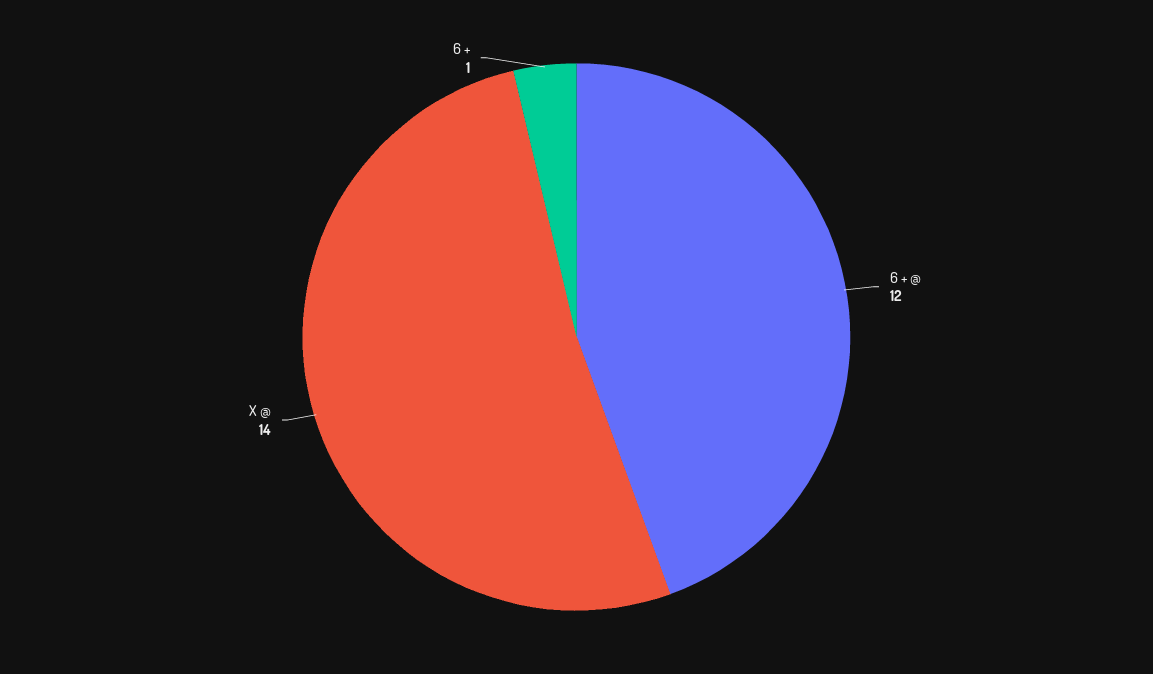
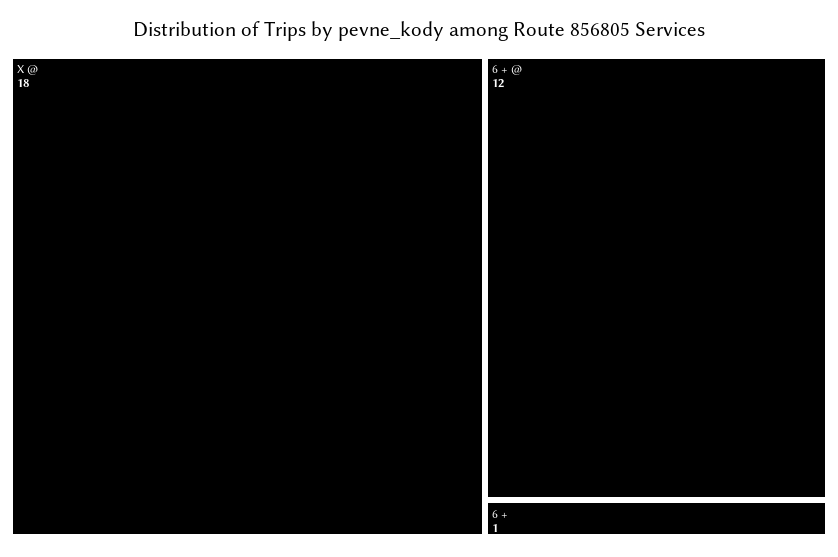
  {
    "6 + @": 12,
-   "X @": 14,
+   "X @": 18,
    "6 +": 1
  }

